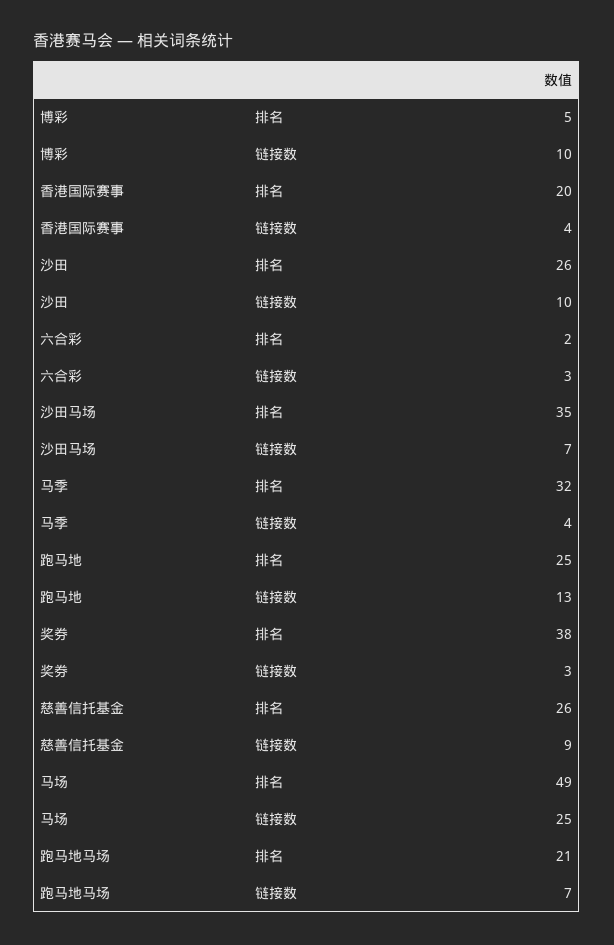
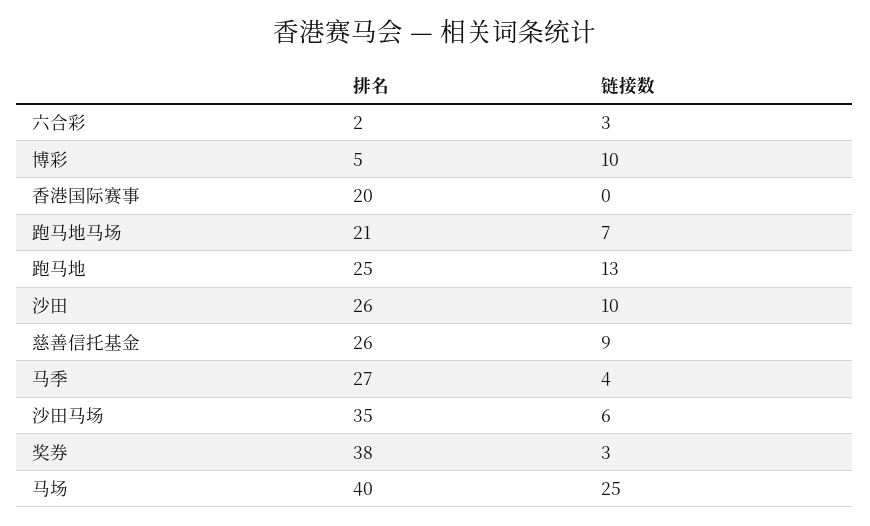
  {
    "博彩": {
      "排名": 5,
      "链接数": 10
    },
    "香港国际赛事": {
      "排名": 20,
-     "链接数": 4
+     "链接数": 0
    },
    "沙田": {
      "排名": 26,
      "链接数": 10
    },
    "六合彩": {
      "排名": 2,
      "链接数": 3
    },
    "沙田马场": {
      "排名": 35,
-     "链接数": 7
+     "链接数": 6
    },
    "马季": {
-     "排名": 32,
+     "排名": 27,
      "链接数": 4
    },
    "跑马地": {
      "排名": 25,
      "链接数": 13
    },
    "奖券": {
      "排名": 38,
      "链接数": 3
    },
    "慈善信托基金": {
      "排名": 26,
      "链接数": 9
    },
    "马场": {
-     "排名": 49,
+     "排名": 40,
      "链接数": 25
    },
    "跑马地马场": {
      "排名": 21,
      "链接数": 7
    }
  }

